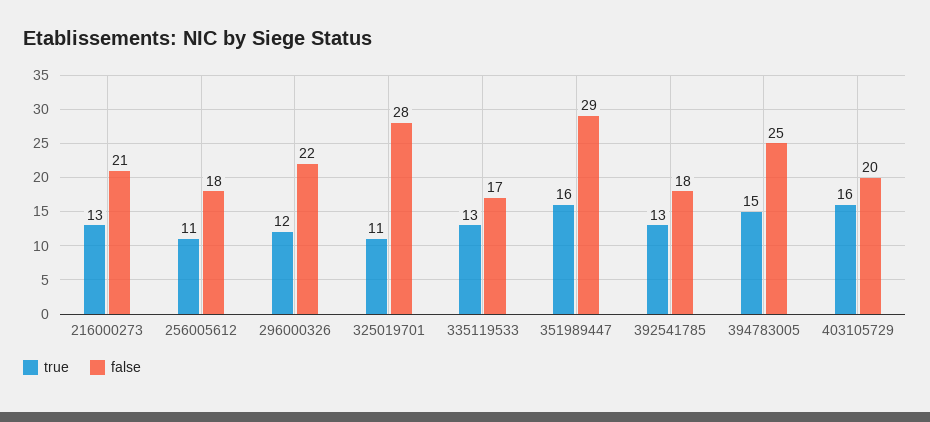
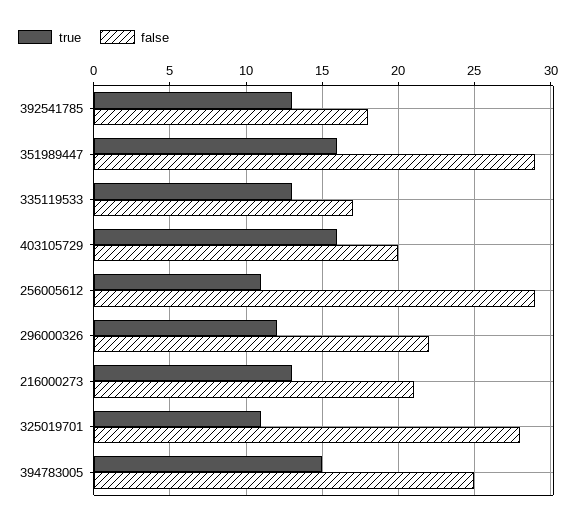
  {
    "true": {
      "216000273": 13,
      "256005612": 11,
      "296000326": 12,
      "325019701": 11,
      "335119533": 13,
      "351989447": 16,
      "392541785": 13,
      "394783005": 15,
      "403105729": 16
    },
    "false": {
      "216000273": 21,
-     "256005612": 18,
+     "256005612": 29,
      "296000326": 22,
      "325019701": 28,
      "335119533": 17,
      "351989447": 29,
      "392541785": 18,
      "394783005": 25,
      "403105729": 20
    }
  }

